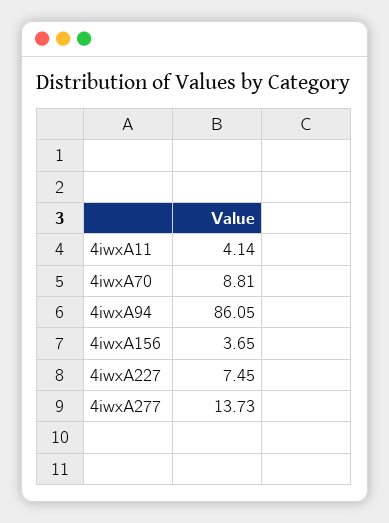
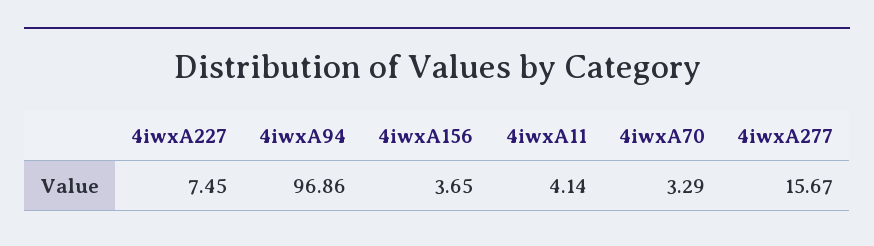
  {
    "4iwxA11": 4.14,
-   "4iwxA70": 8.81,
+   "4iwxA70": 3.29,
-   "4iwxA94": 86.05,
+   "4iwxA94": 96.86,
    "4iwxA156": 3.65,
    "4iwxA227": 7.45,
-   "4iwxA277": 13.73
+   "4iwxA277": 15.67
  }

